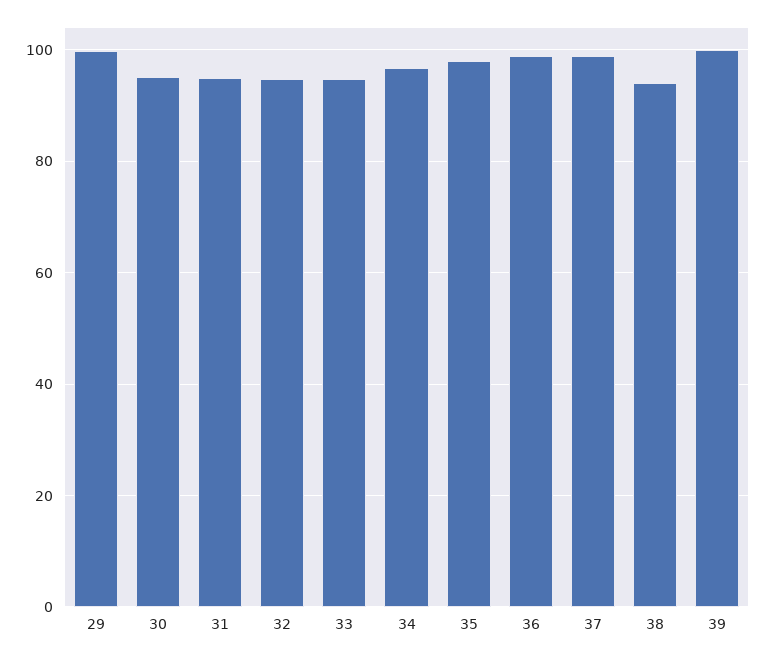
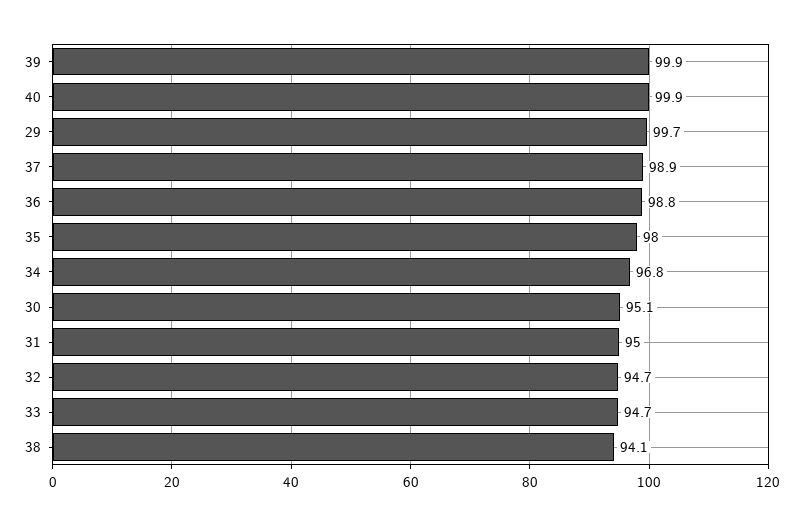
  {
    "29": 99.7,
    "30": 95.1,
    "31": 95,
    "32": 94.7,
    "33": 94.7,
    "34": 96.8,
    "35": 98,
    "36": 98.8,
    "37": 98.9,
    "38": 94.1,
-   "39": 99.9
+   "39": 99.9,
+   "40": 99.9
  }

